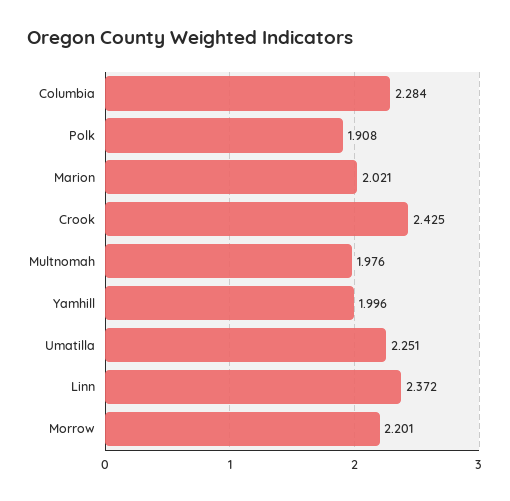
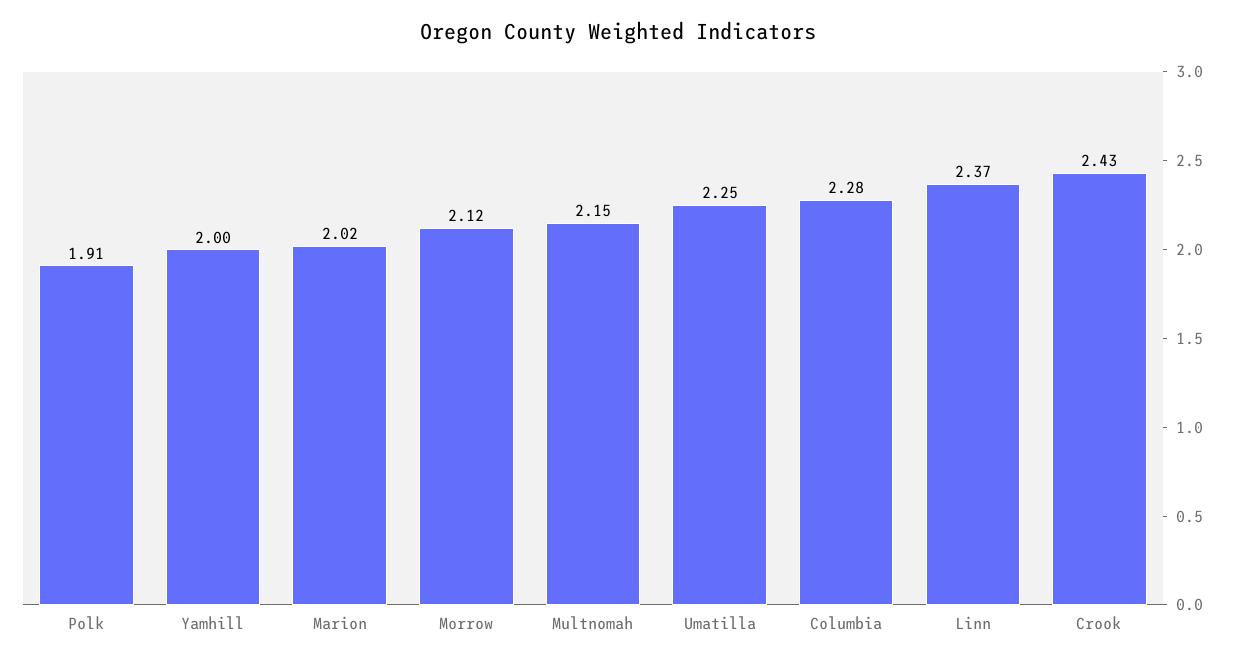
  {
    "Columbia": 2.284,
    "Polk": 1.908,
    "Marion": 2.021,
    "Crook": 2.425,
-   "Multnomah": 1.976,
+   "Multnomah": 2.15,
    "Yamhill": 1.996,
    "Umatilla": 2.251,
    "Linn": 2.372,
-   "Morrow": 2.201
+   "Morrow": 2.12
  }

